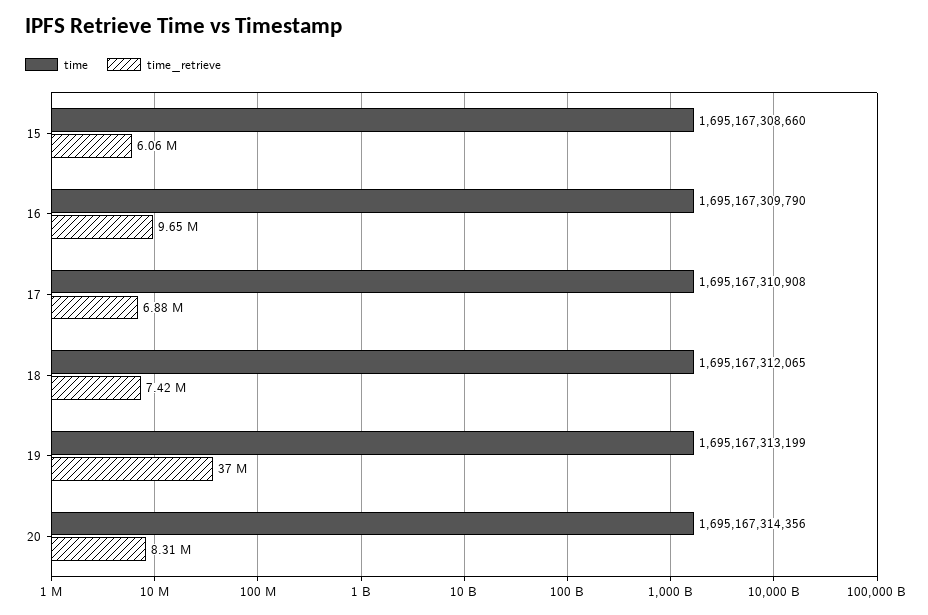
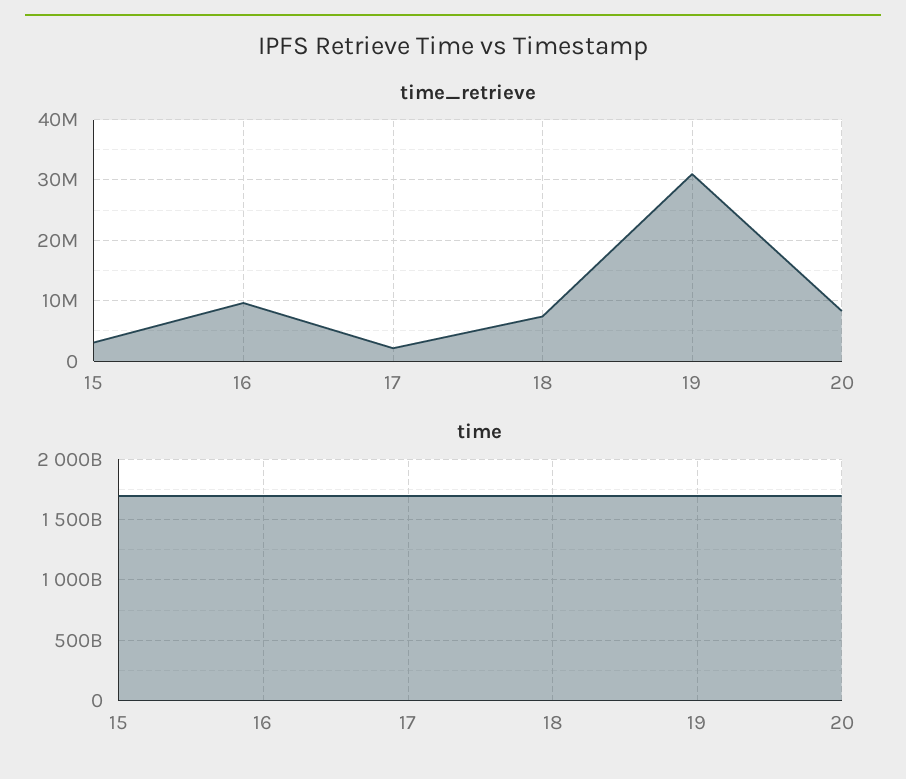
  {
    "time": {
      "15": 1695167308660,
      "16": 1695167309790,
      "17": 1695167310908,
      "18": 1695167312065,
      "19": 1695167313199,
      "20": 1695167314356
    },
    "time_retrieve": {
-     "15": 6060000,
+     "15": 3000000,
      "16": 9650000,
-     "17": 6880000,
+     "17": 2000000,
      "18": 7420000,
-     "19": 37000000,
+     "19": 31000000,
      "20": 8310000
    }
  }

